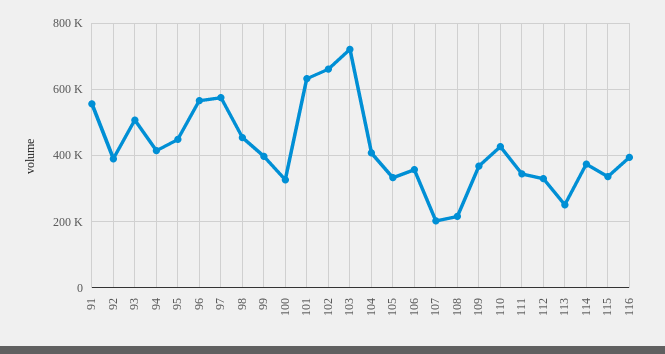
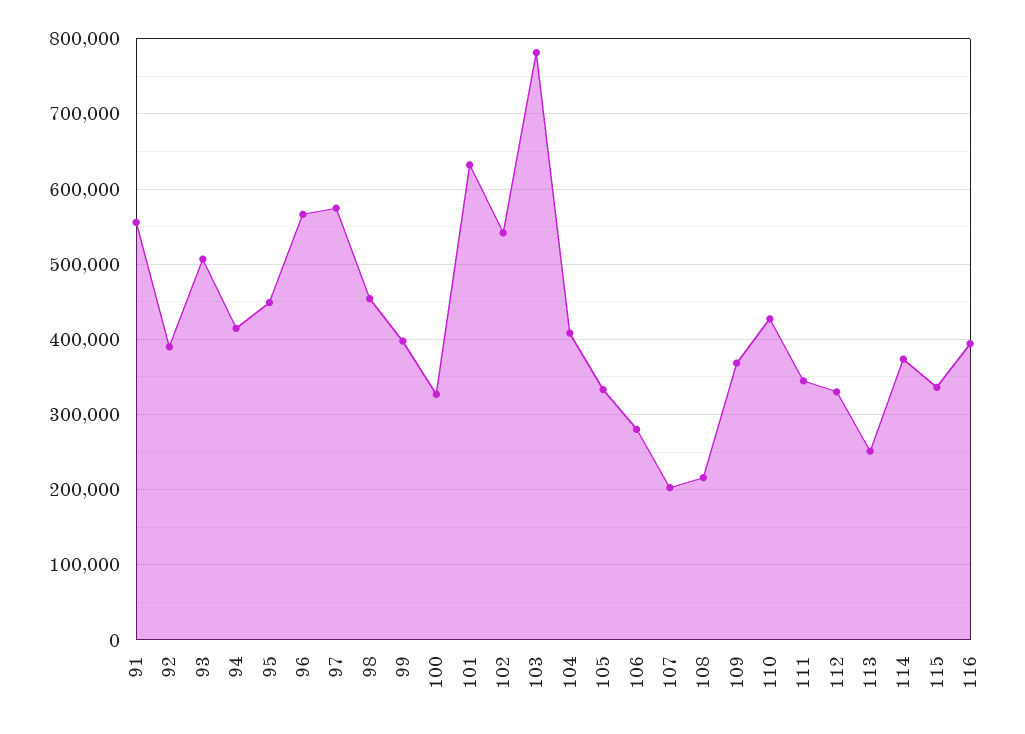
  {
    "91": 560000,
    "92": 390000,
    "93": 510000,
    "94": 410000,
    "95": 450000,
    "96": 570000,
    "97": 570000,
    "98": 450000,
    "99": 400000,
    "100": 330000,
    "101": 630000,
-   "102": 660000,
+   "102": 540000,
-   "103": 720000,
+   "103": 780000,
    "104": 410000,
    "105": 330000,
-   "106": 360000,
+   "106": 280000,
    "107": 200000,
    "108": 220000,
    "109": 370000,
    "110": 430000,
    "111": 340000,
    "112": 330000,
    "113": 250000,
    "114": 370000,
    "115": 340000,
    "116": 390000
  }

